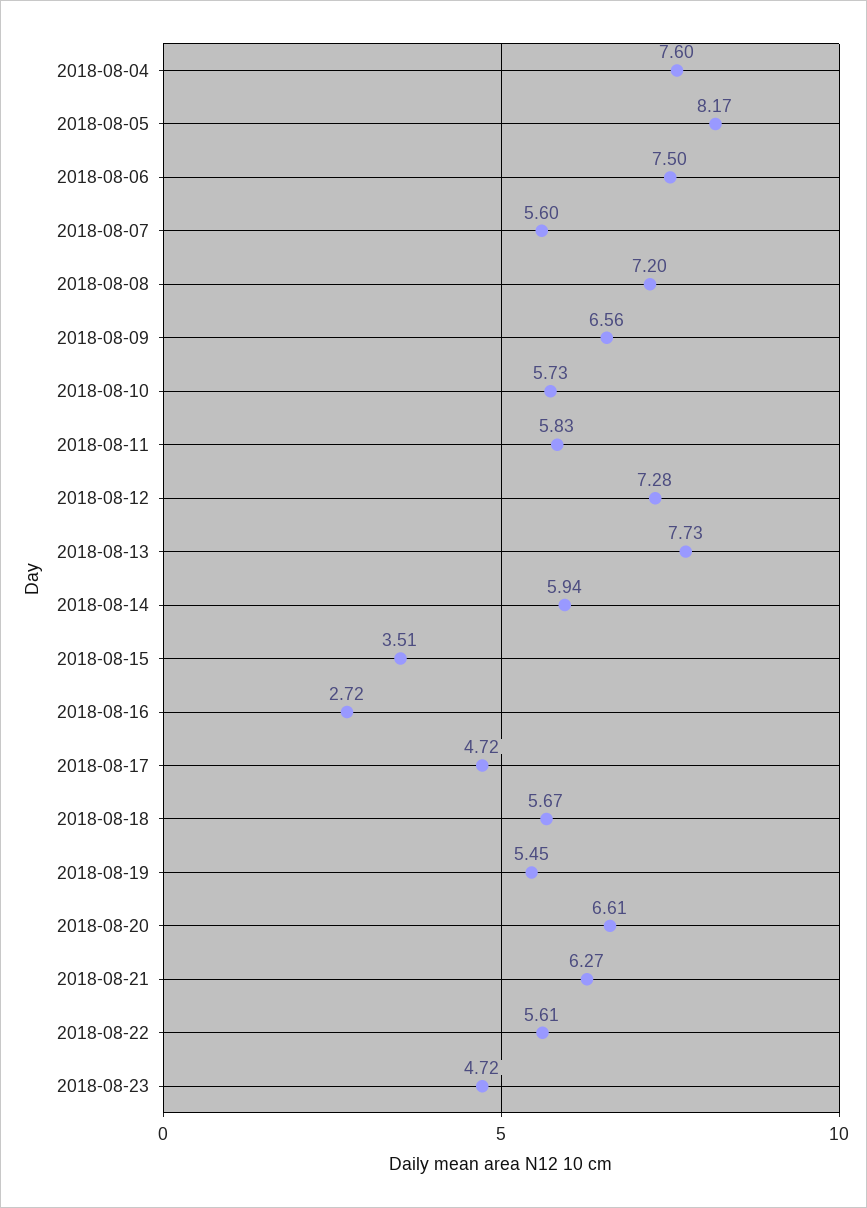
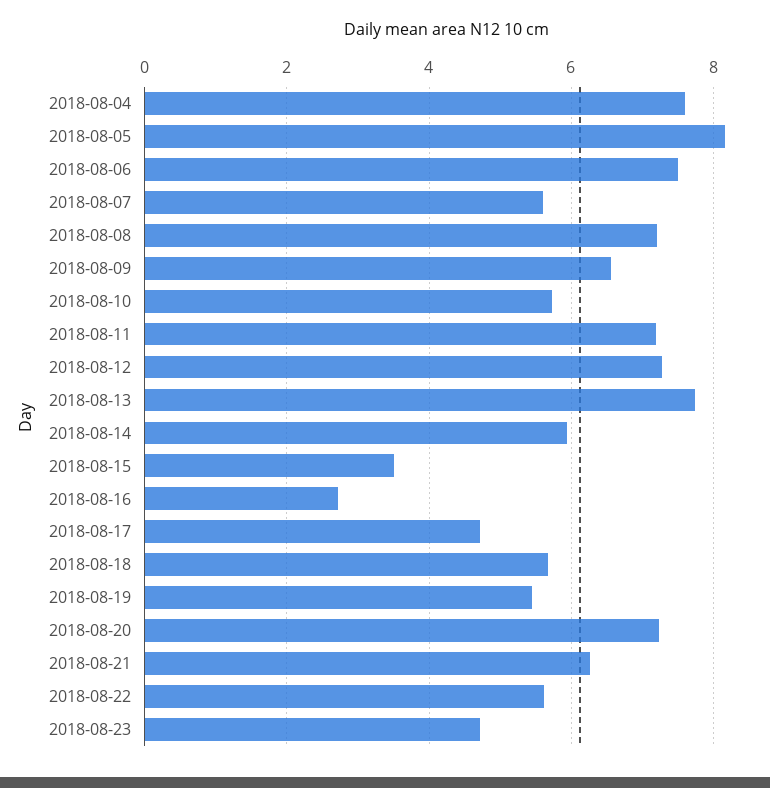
  {
    "2018-08-04": 7.6,
    "2018-08-05": 8.17,
    "2018-08-06": 7.5,
    "2018-08-07": 5.6,
    "2018-08-08": 7.2,
    "2018-08-09": 6.56,
    "2018-08-10": 5.73,
-   "2018-08-11": 5.83,
+   "2018-08-11": 7.2,
    "2018-08-12": 7.28,
    "2018-08-13": 7.73,
    "2018-08-14": 5.94,
    "2018-08-15": 3.51,
    "2018-08-16": 2.72,
    "2018-08-17": 4.72,
    "2018-08-18": 5.67,
    "2018-08-19": 5.45,
-   "2018-08-20": 6.61,
+   "2018-08-20": 7.2,
    "2018-08-21": 6.27,
    "2018-08-22": 5.61,
    "2018-08-23": 4.72
  }

